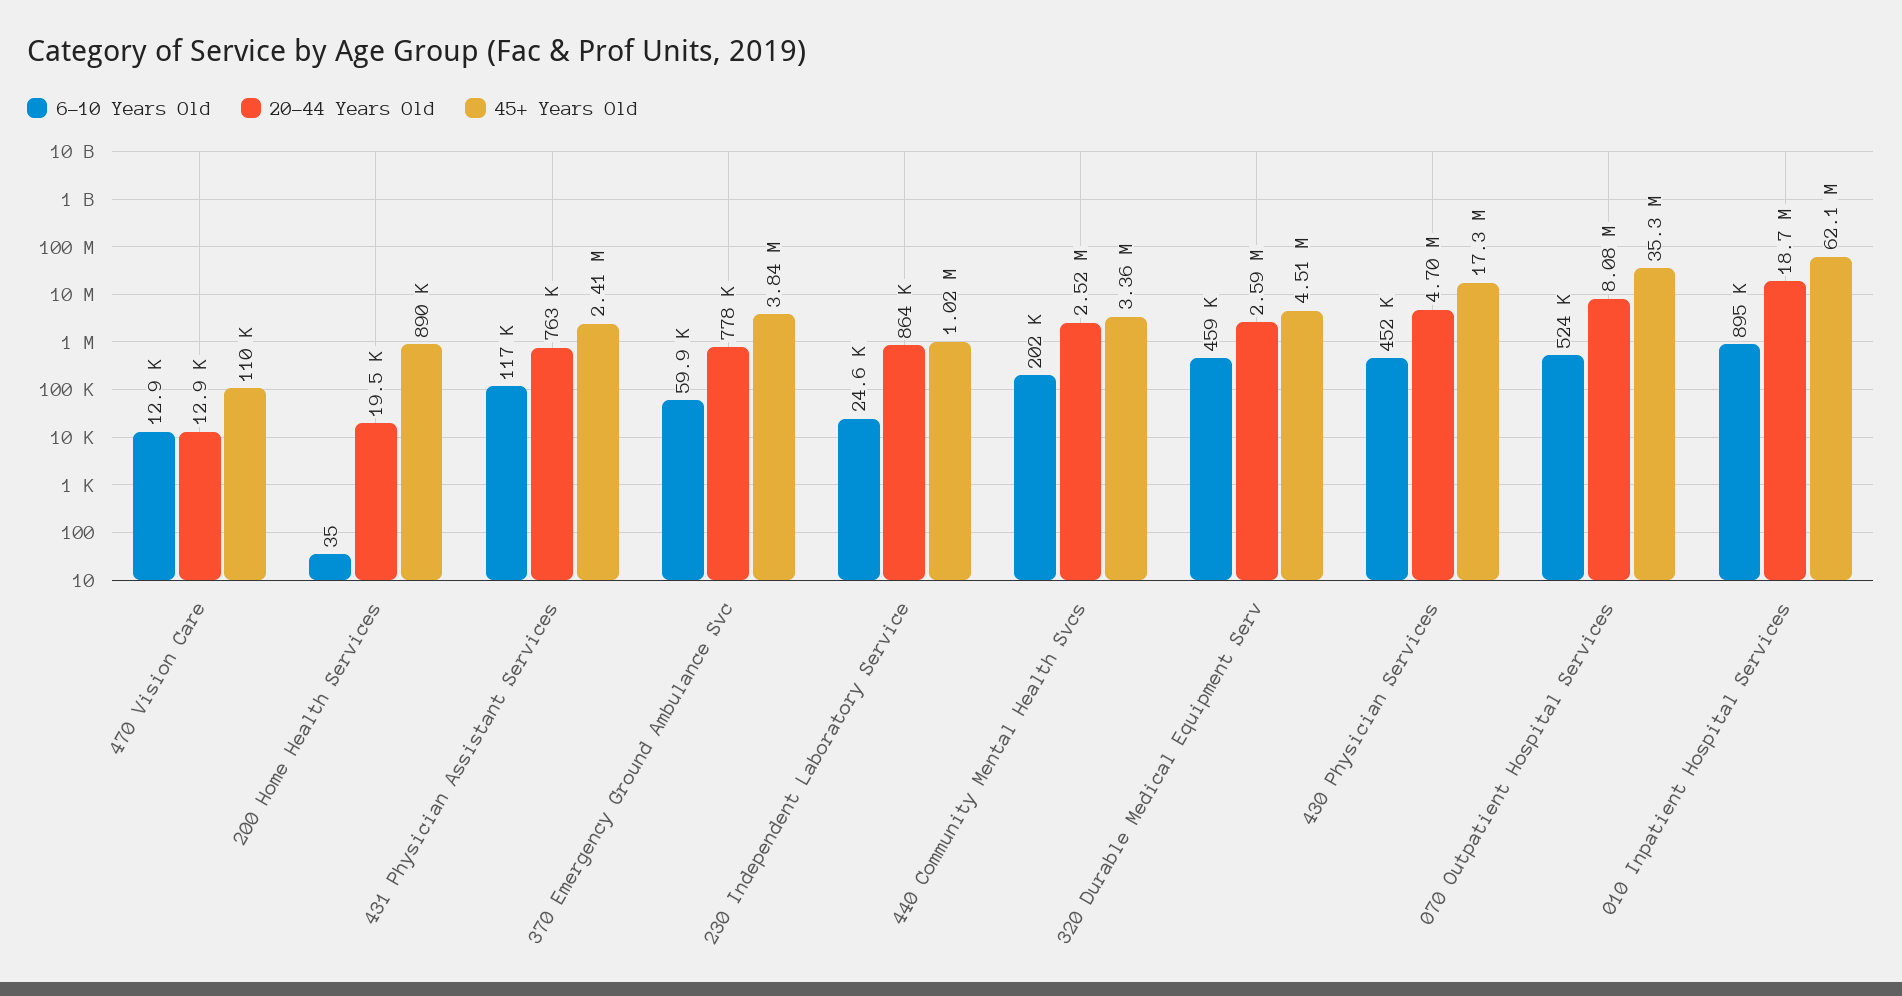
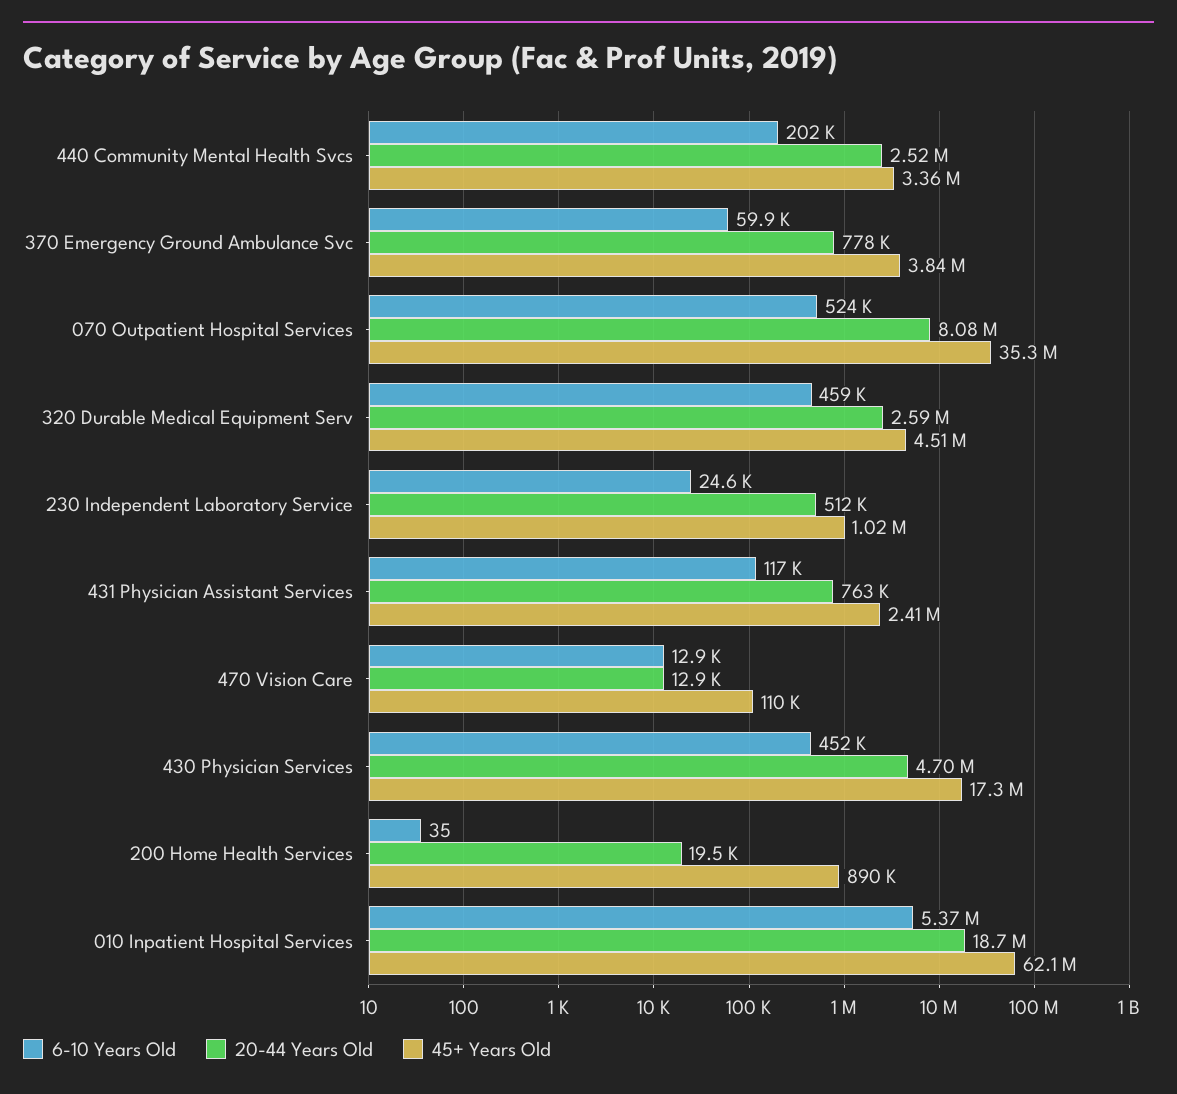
  {
    "6-10 Years Old": {
      "470 Vision Care": 12900,
      "200 Home Health Services": 35,
      "431 Physician Assistant Services": 117000,
      "370 Emergency Ground Ambulance Svc": 59900,
      "230 Independent Laboratory Service": 24600,
      "440 Community Mental Health Svcs": 202000,
      "320 Durable Medical Equipment Serv": 459000,
      "430 Physician Services": 452000,
      "070 Outpatient Hospital Services": 524000,
-     "010 Inpatient Hospital Services": 895000
+     "010 Inpatient Hospital Services": 5370000
    },
    "20-44 Years Old": {
      "470 Vision Care": 12900,
      "200 Home Health Services": 19500,
      "431 Physician Assistant Services": 763000,
      "370 Emergency Ground Ambulance Svc": 778000,
-     "230 Independent Laboratory Service": 864000,
+     "230 Independent Laboratory Service": 512000,
      "440 Community Mental Health Svcs": 2520000,
      "320 Durable Medical Equipment Serv": 2590000,
      "430 Physician Services": 4700000,
      "070 Outpatient Hospital Services": 8080000,
      "010 Inpatient Hospital Services": 18700000
    },
    "45+ Years Old": {
      "470 Vision Care": 110000,
      "200 Home Health Services": 890000,
      "431 Physician Assistant Services": 2410000,
      "370 Emergency Ground Ambulance Svc": 3840000,
      "230 Independent Laboratory Service": 1020000,
      "440 Community Mental Health Svcs": 3360000,
      "320 Durable Medical Equipment Serv": 4510000,
      "430 Physician Services": 17300000,
      "070 Outpatient Hospital Services": 35300000,
      "010 Inpatient Hospital Services": 62100000
    }
  }

